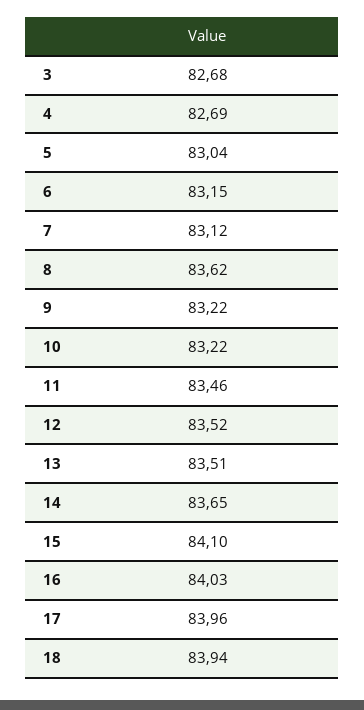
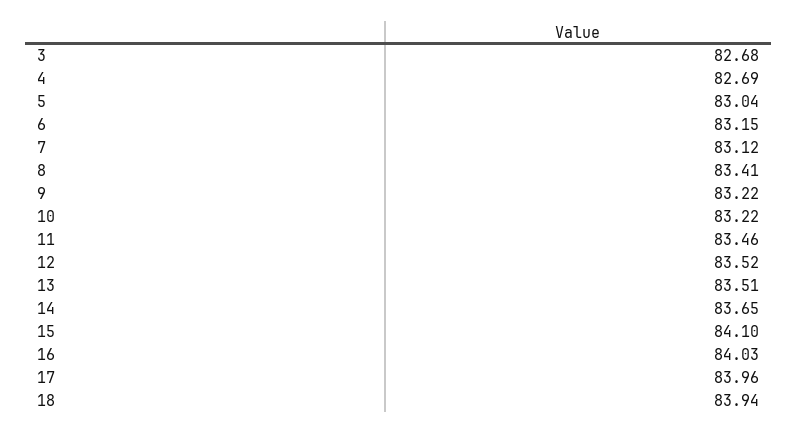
  {
    "3": 82.68,
    "4": 82.69,
    "5": 83.04,
    "6": 83.15,
    "7": 83.12,
-   "8": 83.62,
+   "8": 83.41,
    "9": 83.22,
    "10": 83.22,
    "11": 83.46,
    "12": 83.52,
    "13": 83.51,
    "14": 83.65,
    "15": 84.1,
    "16": 84.03,
    "17": 83.96,
    "18": 83.94
  }

